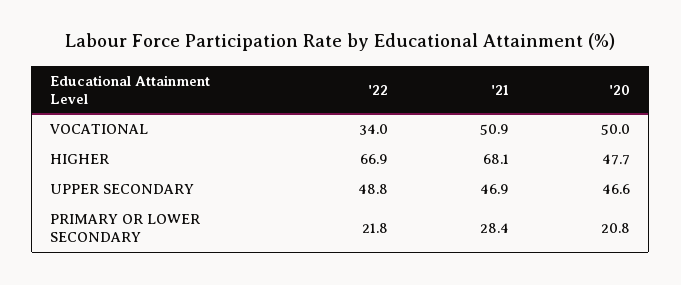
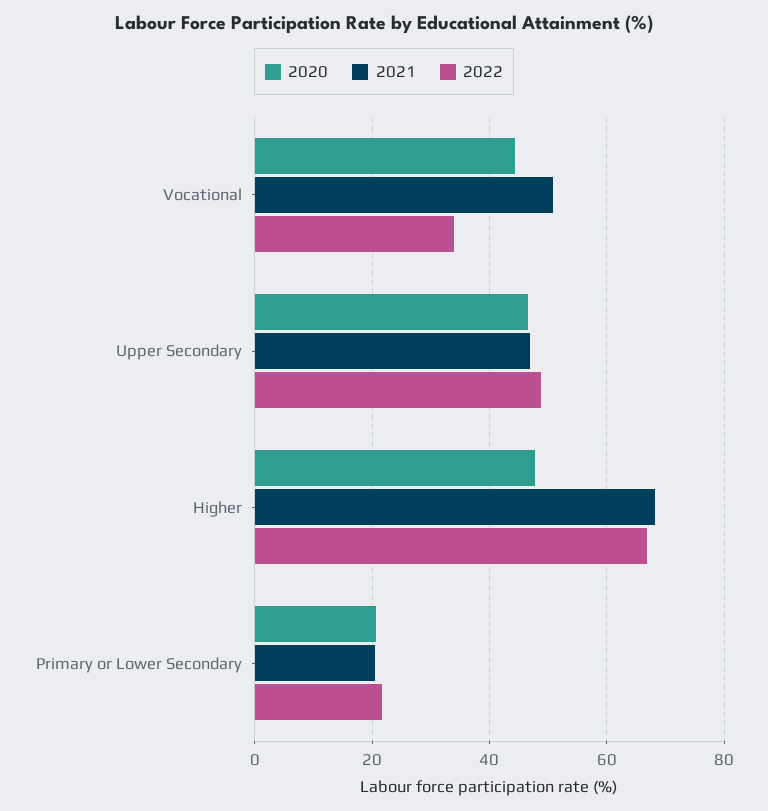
  {
    "'22": {
      "VOCATIONAL": 34,
      "HIGHER": 66.9,
      "UPPER SECONDARY": 48.8,
      "PRIMARY OR LOWER SECONDARY": 21.8
    },
    "'21": {
      "VOCATIONAL": 50.9,
      "HIGHER": 68.1,
      "UPPER SECONDARY": 46.9,
-     "PRIMARY OR LOWER SECONDARY": 28.4
+     "PRIMARY OR LOWER SECONDARY": 20
    },
    "'20": {
-     "VOCATIONAL": 50,
+     "VOCATIONAL": 44,
      "HIGHER": 47.7,
      "UPPER SECONDARY": 46.6,
      "PRIMARY OR LOWER SECONDARY": 20.8
    }
  }

